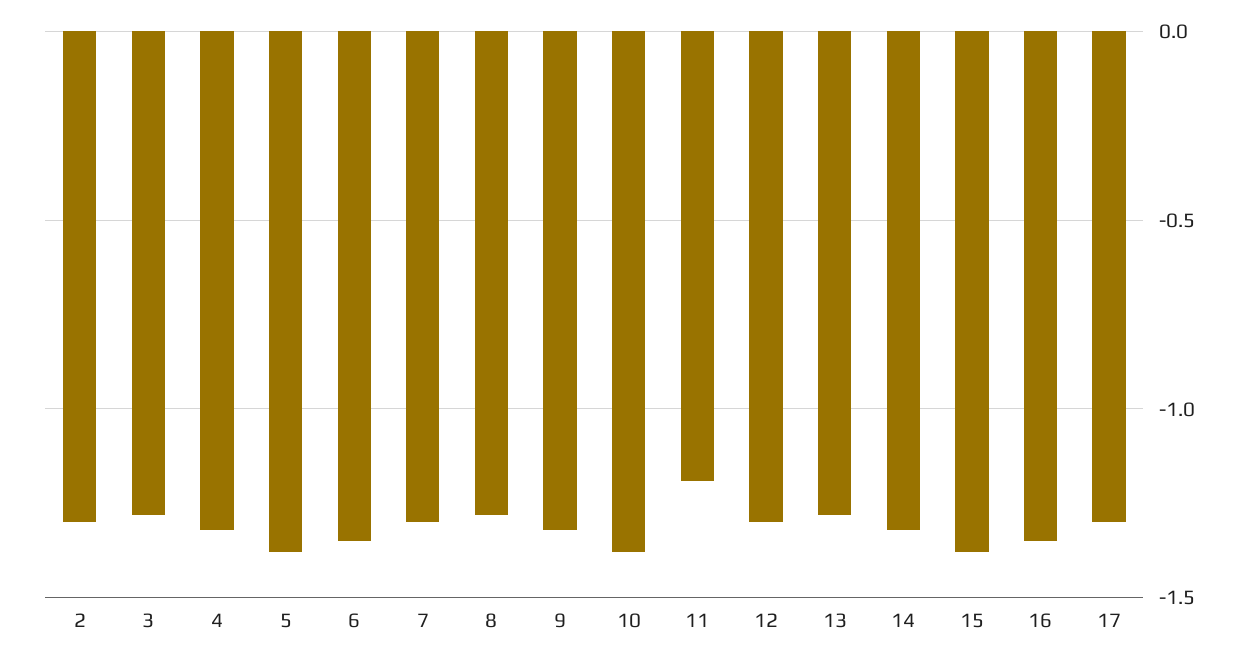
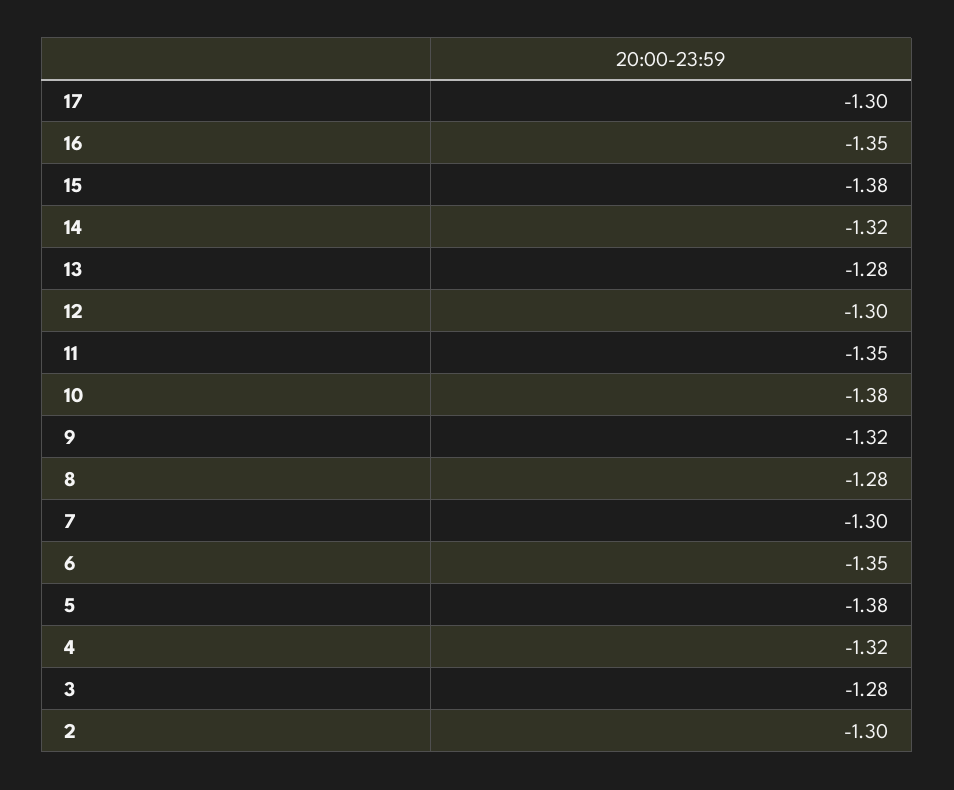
  {
    "2": -1.3,
    "3": -1.28,
    "4": -1.32,
    "5": -1.38,
    "6": -1.35,
    "7": -1.3,
    "8": -1.28,
    "9": -1.32,
    "10": -1.38,
-   "11": -1.2,
+   "11": -1.35,
    "12": -1.3,
    "13": -1.28,
    "14": -1.32,
    "15": -1.38,
    "16": -1.35,
    "17": -1.3
  }

